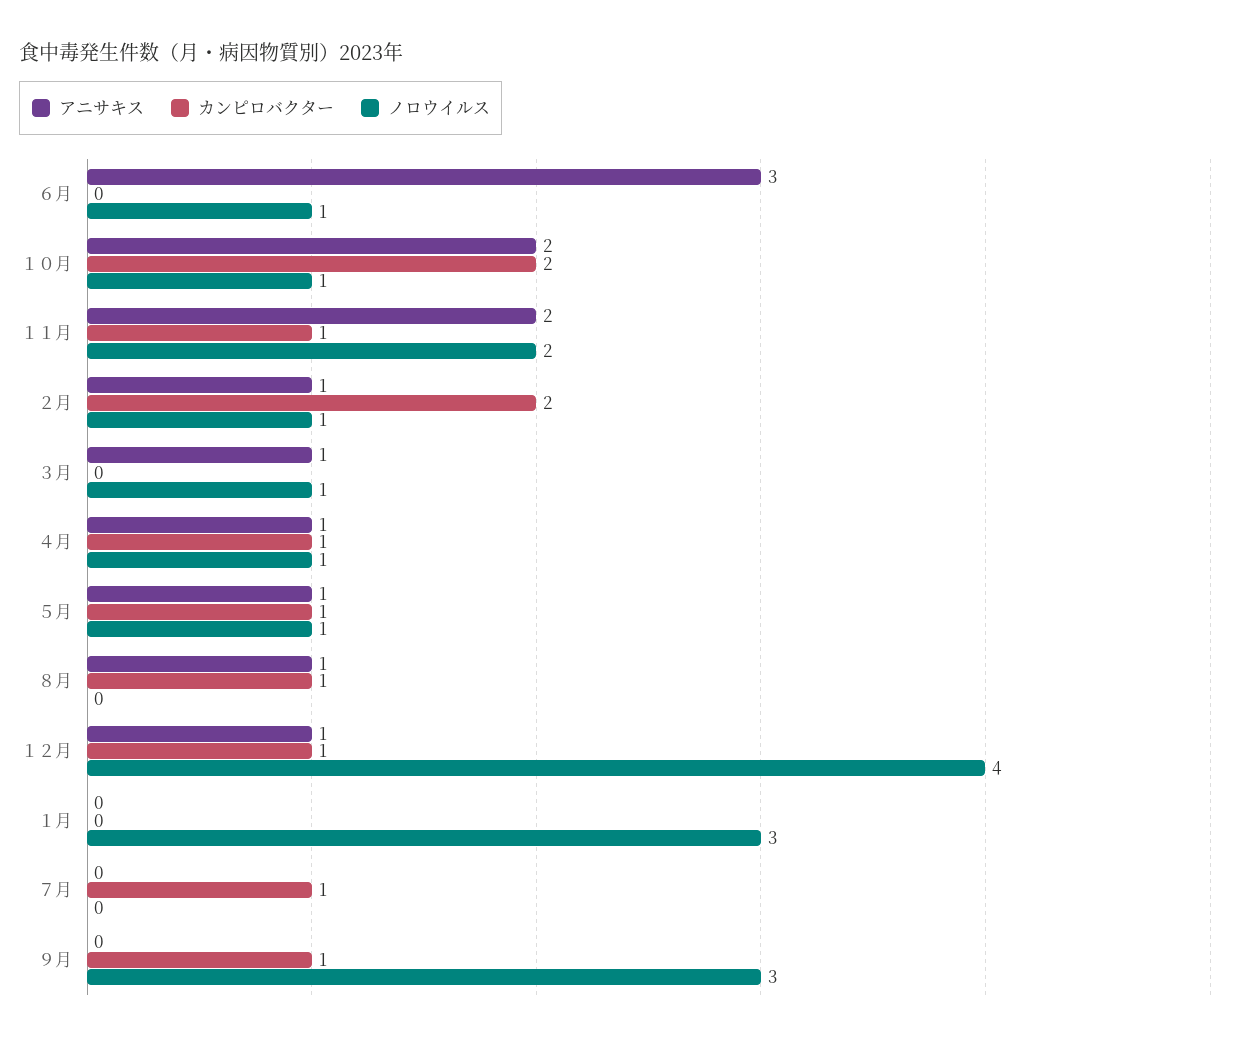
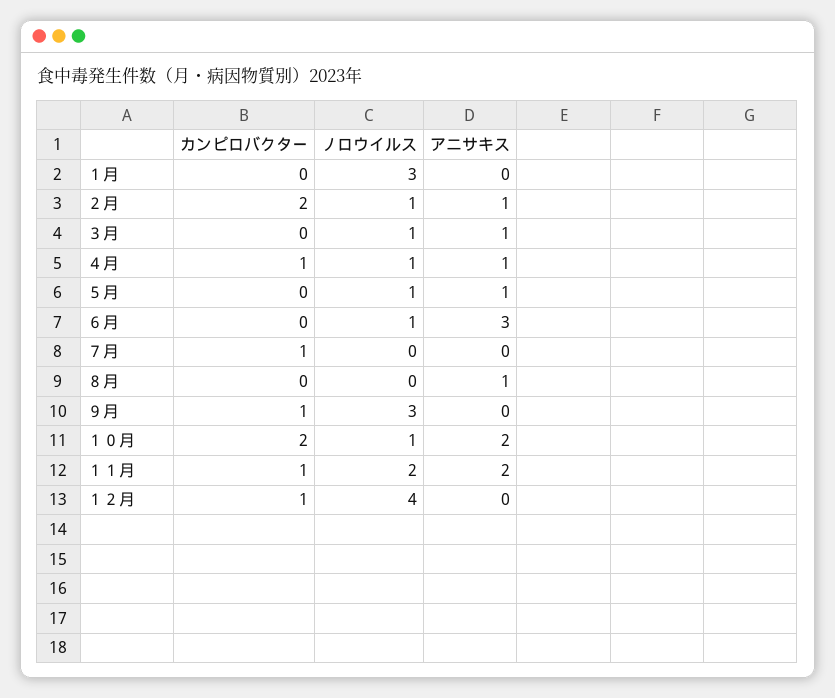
  {
    "アニサキス": {
      "６月": 3,
      "１０月": 2,
      "１１月": 2,
      "２月": 1,
      "３月": 1,
      "４月": 1,
      "５月": 1,
      "８月": 1,
-     "１２月": 1,
+     "１２月": 0,
      "１月": 0,
      "７月": 0,
      "９月": 0
    },
    "カンピロバクター": {
      "６月": 0,
      "１０月": 2,
      "１１月": 1,
      "２月": 2,
      "３月": 0,
      "４月": 1,
-     "５月": 1,
+     "５月": 0,
-     "８月": 1,
+     "８月": 0,
      "１２月": 1,
      "１月": 0,
      "７月": 1,
      "９月": 1
    },
    "ノロウイルス": {
      "６月": 1,
      "１０月": 1,
      "１１月": 2,
      "２月": 1,
      "３月": 1,
      "４月": 1,
      "５月": 1,
      "８月": 0,
      "１２月": 4,
      "１月": 3,
      "７月": 0,
      "９月": 3
    }
  }

